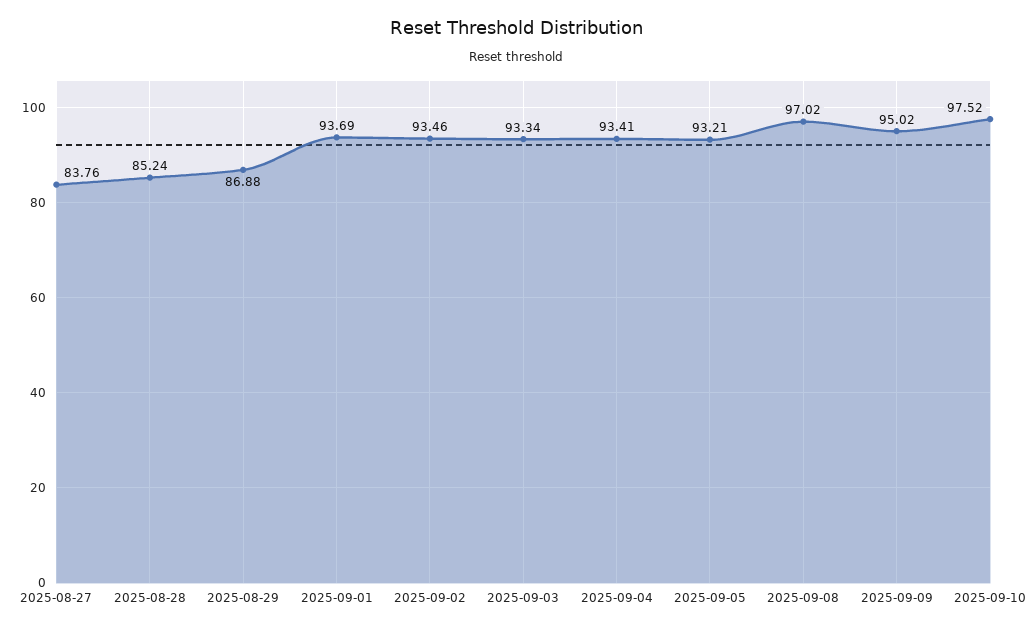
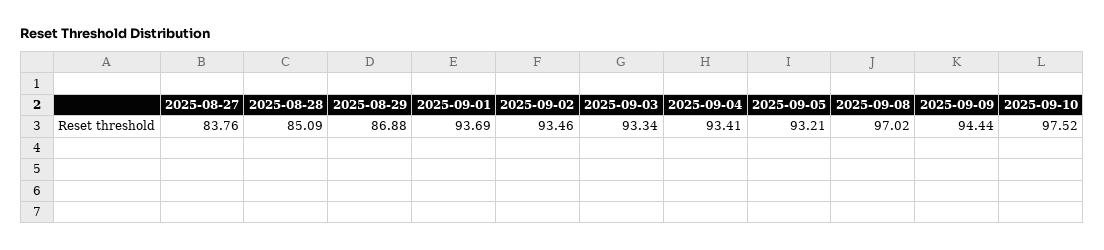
  {
    "2025-08-27": 83.76,
-   "2025-08-28": 85.24,
+   "2025-08-28": 85.09,
    "2025-08-29": 86.88,
    "2025-09-01": 93.69,
    "2025-09-02": 93.46,
    "2025-09-03": 93.34,
    "2025-09-04": 93.41,
    "2025-09-05": 93.21,
    "2025-09-08": 97.02,
-   "2025-09-09": 95.02,
+   "2025-09-09": 94.44,
    "2025-09-10": 97.52
  }

